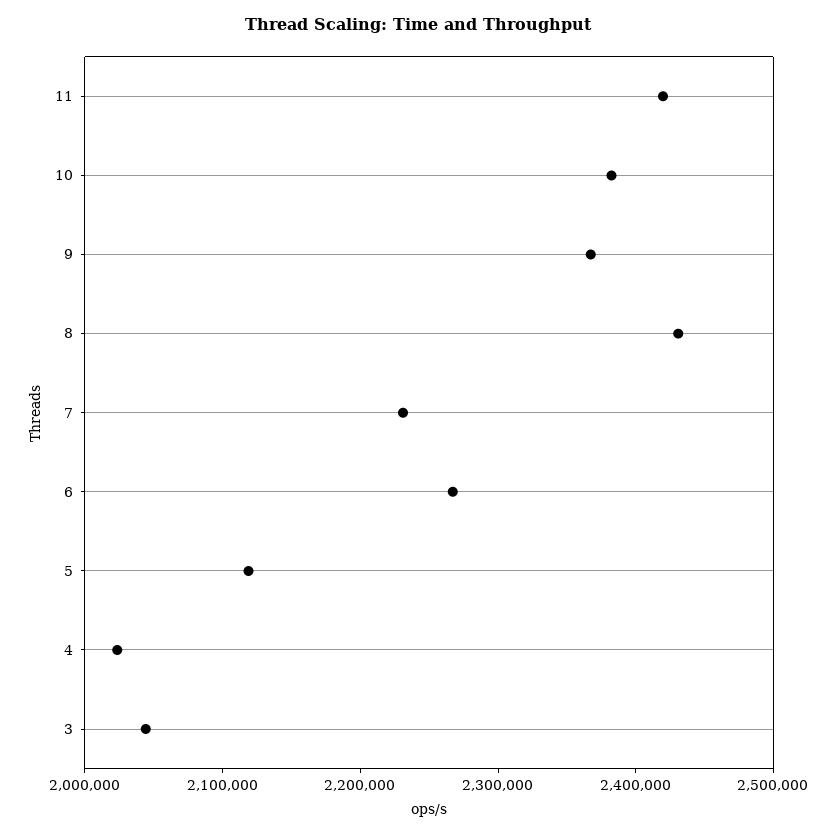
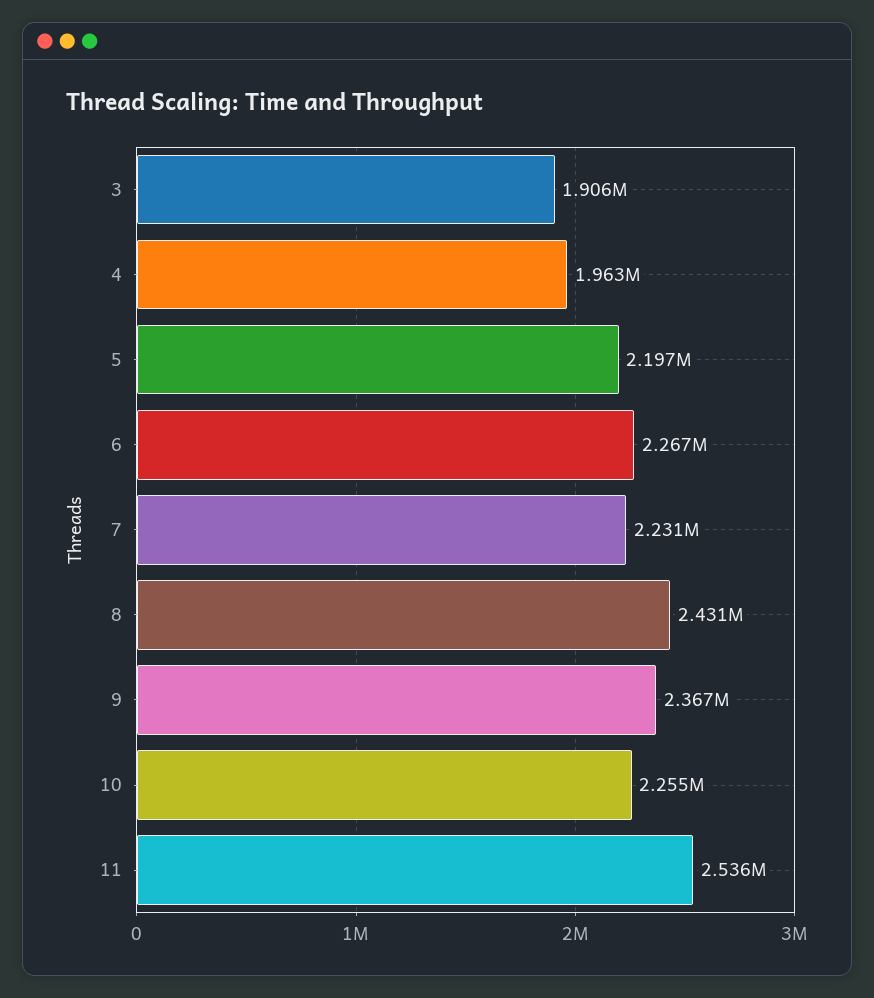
  {
-   "11": 2420000,
+   "11": 2536000,
-   "10": 2380000,
+   "10": 2255000,
    "9": 2367000,
    "8": 2431000,
    "7": 2231000,
    "6": 2267000,
-   "5": 2120000,
+   "5": 2197000,
-   "4": 2020000,
+   "4": 1963000,
-   "3": 2040000
+   "3": 1906000
  }

